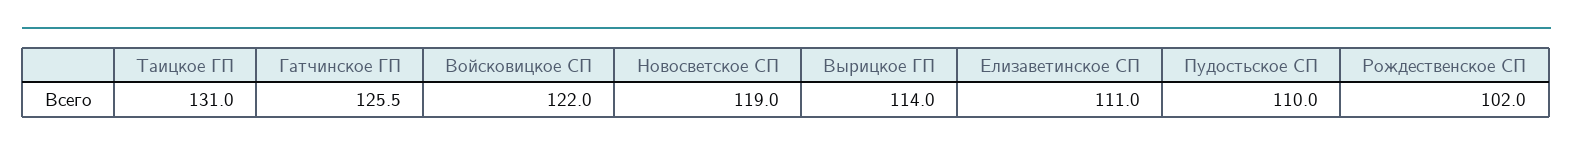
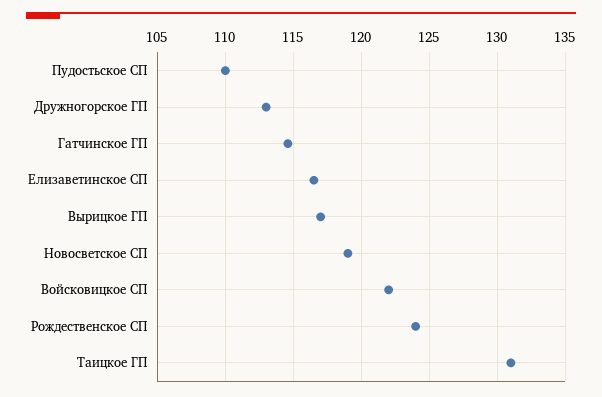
  {
    "Таицкое ГП": 131,
-   "Гатчинское ГП": 125.5,
+   "Гатчинское ГП": 114.5,
    "Войсковицкое СП": 122,
    "Новосветское СП": 119,
-   "Вырицкое ГП": 114,
+   "Вырицкое ГП": 117,
-   "Елизаветинское СП": 111,
+   "Елизаветинское СП": 116.5,
    "Пудостьское СП": 110,
-   "Рождественское СП": 102
+   "Рождественское СП": 124,
+   "Дружногорское ГП": 113
  }

